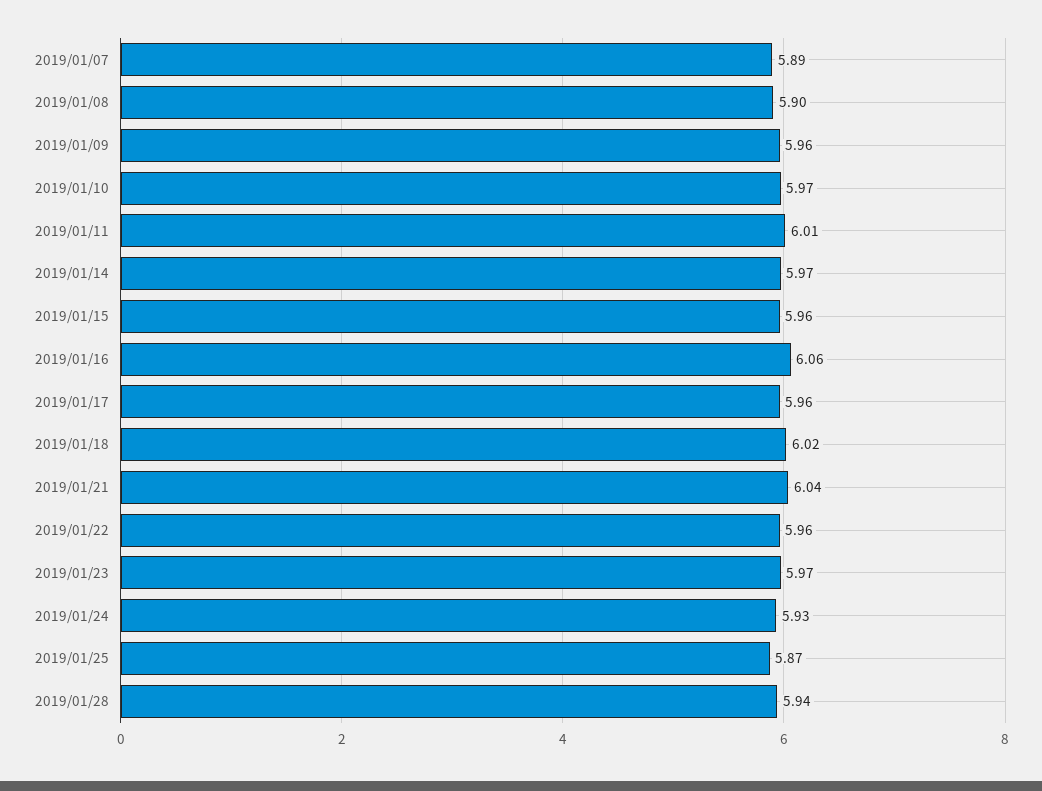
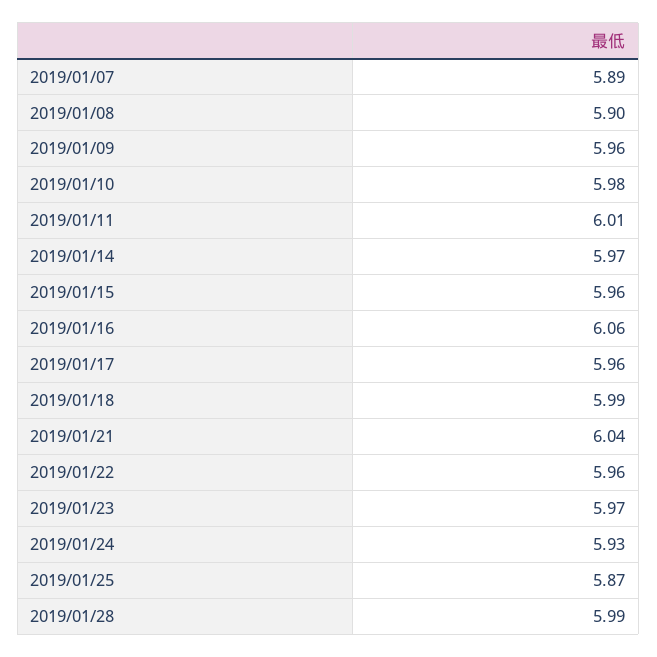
  {
    "2019/01/07": 5.89,
    "2019/01/08": 5.9,
    "2019/01/09": 5.96,
-   "2019/01/10": 5.97,
+   "2019/01/10": 5.98,
    "2019/01/11": 6.01,
    "2019/01/14": 5.97,
    "2019/01/15": 5.96,
    "2019/01/16": 6.06,
    "2019/01/17": 5.96,
-   "2019/01/18": 6.02,
+   "2019/01/18": 5.99,
    "2019/01/21": 6.04,
    "2019/01/22": 5.96,
    "2019/01/23": 5.97,
    "2019/01/24": 5.93,
    "2019/01/25": 5.87,
-   "2019/01/28": 5.94
+   "2019/01/28": 5.99
  }

